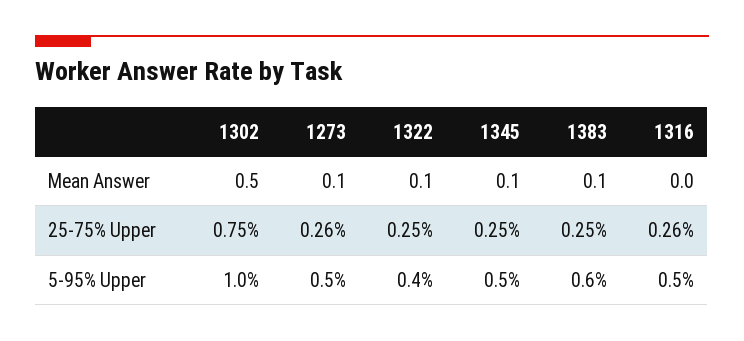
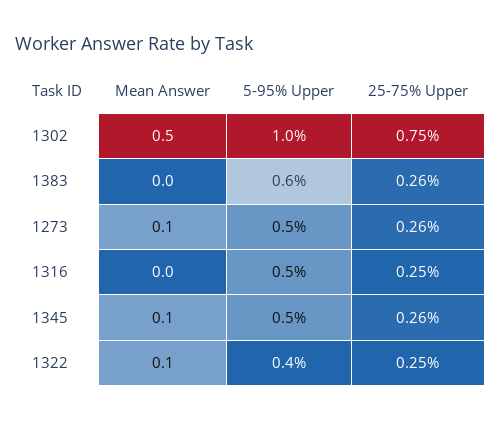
  {
    "1302": {
      "Mean Answer": 0.5,
      "25-75% Upper": 0.75,
      "5-95% Upper": 1
    },
    "1273": {
      "Mean Answer": 0.1,
      "25-75% Upper": 0.26,
      "5-95% Upper": 0.5
    },
    "1322": {
      "Mean Answer": 0.1,
      "25-75% Upper": 0.25,
      "5-95% Upper": 0.4
    },
    "1345": {
      "Mean Answer": 0.1,
-     "25-75% Upper": 0.25,
+     "25-75% Upper": 0.26,
      "5-95% Upper": 0.5
    },
    "1383": {
-     "Mean Answer": 0.1,
+     "Mean Answer": 0,
-     "25-75% Upper": 0.25,
+     "25-75% Upper": 0.26,
      "5-95% Upper": 0.6
    },
    "1316": {
      "Mean Answer": 0,
-     "25-75% Upper": 0.26,
+     "25-75% Upper": 0.25,
      "5-95% Upper": 0.5
    }
  }

